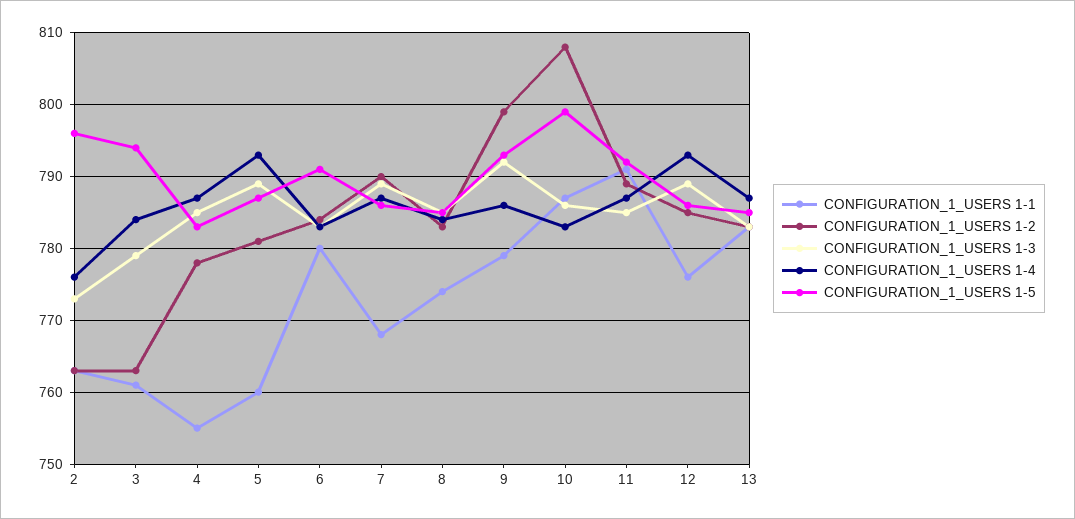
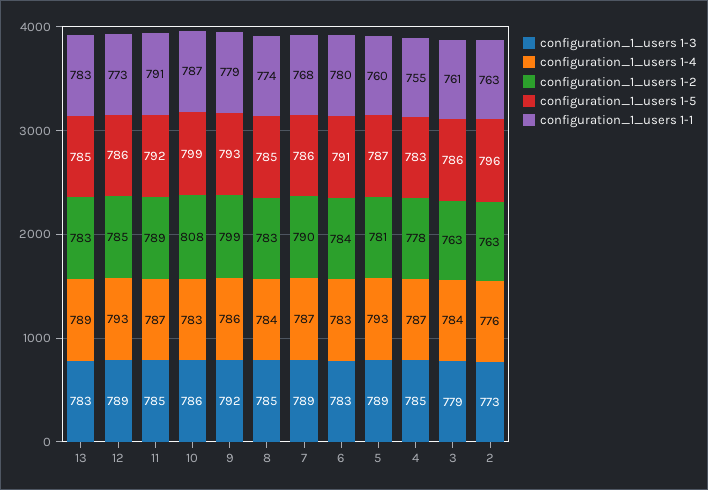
  {
    "CONFIGURATION_1_USERS 1-1": {
      "2": 763,
      "3": 761,
      "4": 755,
      "5": 760,
      "6": 780,
      "7": 768,
      "8": 774,
      "9": 779,
      "10": 787,
      "11": 791,
-     "12": 776,
+     "12": 773,
      "13": 783
    },
    "CONFIGURATION_1_USERS 1-2": {
      "2": 763,
      "3": 763,
      "4": 778,
      "5": 781,
      "6": 784,
      "7": 790,
      "8": 783,
      "9": 799,
      "10": 808,
      "11": 789,
      "12": 785,
      "13": 783
    },
    "CONFIGURATION_1_USERS 1-3": {
      "2": 773,
      "3": 779,
      "4": 785,
      "5": 789,
      "6": 783,
      "7": 789,
      "8": 785,
      "9": 792,
      "10": 786,
      "11": 785,
      "12": 789,
      "13": 783
    },
    "CONFIGURATION_1_USERS 1-4": {
      "2": 776,
      "3": 784,
      "4": 787,
      "5": 793,
      "6": 783,
      "7": 787,
      "8": 784,
      "9": 786,
      "10": 783,
      "11": 787,
      "12": 793,
-     "13": 787
+     "13": 789
    },
    "CONFIGURATION_1_USERS 1-5": {
      "2": 796,
-     "3": 794,
+     "3": 786,
      "4": 783,
      "5": 787,
      "6": 791,
      "7": 786,
      "8": 785,
      "9": 793,
      "10": 799,
      "11": 792,
      "12": 786,
      "13": 785
    }
  }

